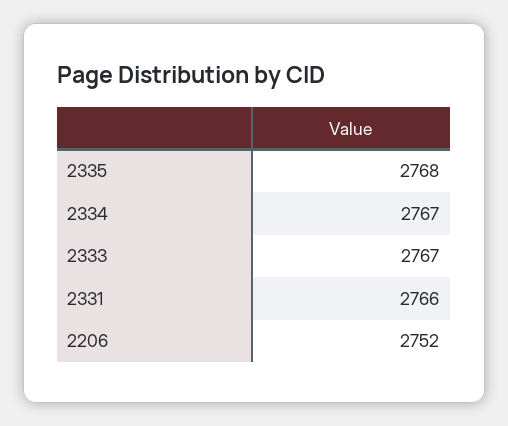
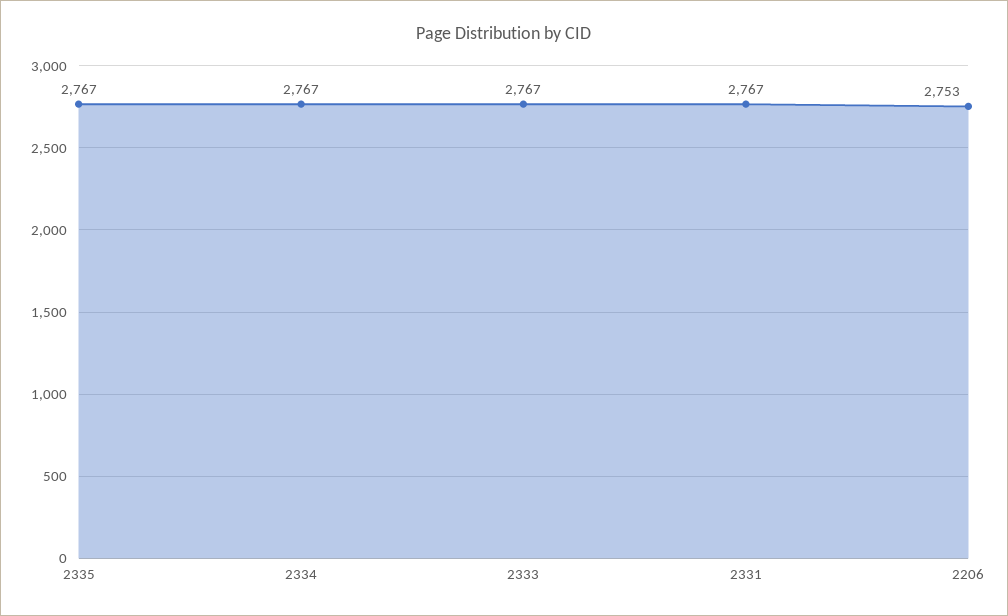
  {
-   "2335": 2768,
+   "2335": 2767,
    "2334": 2767,
    "2333": 2767,
-   "2331": 2766,
+   "2331": 2767,
-   "2206": 2752
+   "2206": 2753
  }

